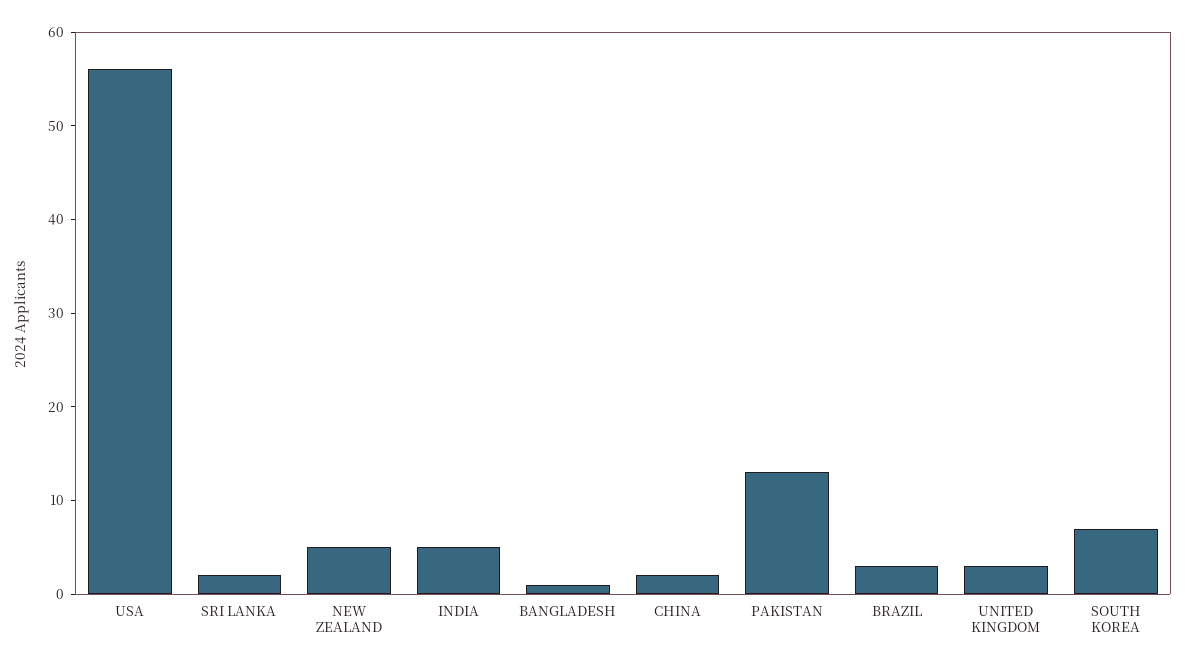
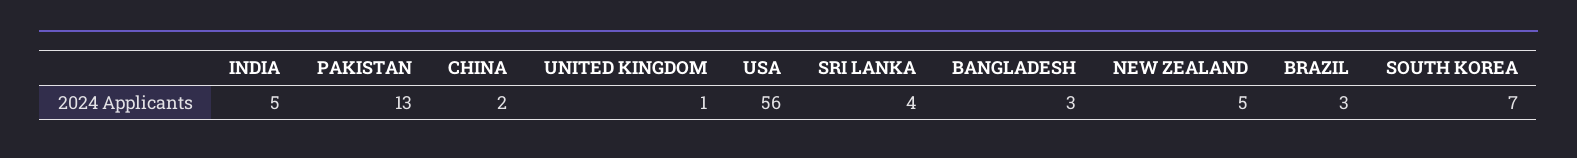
  {
    "USA": 56,
-   "SRI LANKA": 2,
+   "SRI LANKA": 4,
    "NEW ZEALAND": 5,
    "INDIA": 5,
-   "BANGLADESH": 1,
+   "BANGLADESH": 3,
    "CHINA": 2,
    "PAKISTAN": 13,
    "BRAZIL": 3,
-   "UNITED KINGDOM": 3,
+   "UNITED KINGDOM": 1,
    "SOUTH KOREA": 7
  }

